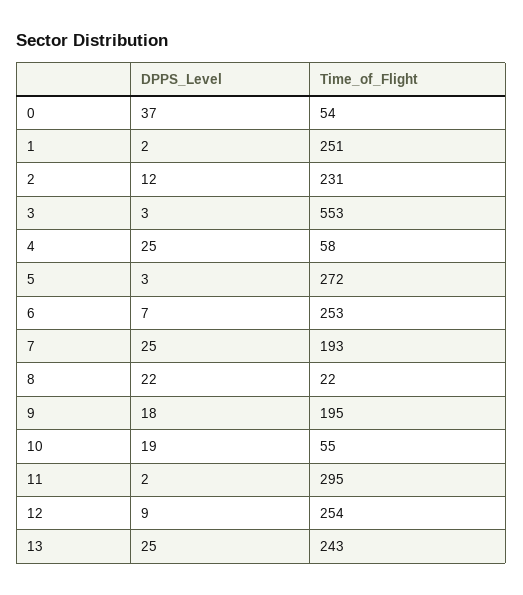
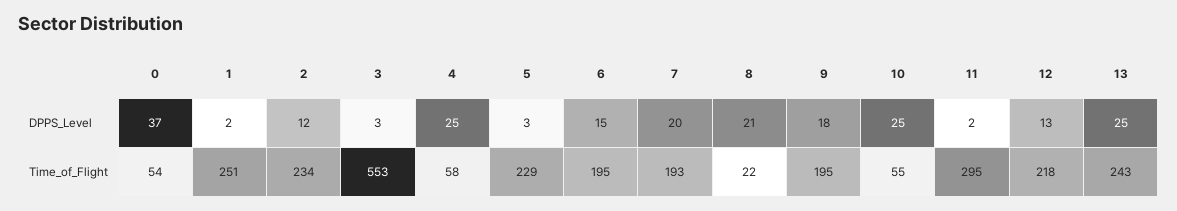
  {
    "DPPS_Level": {
      "0": 37,
      "1": 2,
      "2": 12,
      "3": 3,
      "4": 25,
      "5": 3,
-     "6": 7,
+     "6": 15,
-     "7": 25,
+     "7": 20,
-     "8": 22,
+     "8": 21,
      "9": 18,
-     "10": 19,
+     "10": 25,
      "11": 2,
-     "12": 9,
+     "12": 13,
      "13": 25
    },
    "Time_of_Flight": {
      "0": 54,
      "1": 251,
-     "2": 231,
+     "2": 234,
      "3": 553,
      "4": 58,
-     "5": 272,
+     "5": 229,
-     "6": 253,
+     "6": 195,
      "7": 193,
      "8": 22,
      "9": 195,
      "10": 55,
      "11": 295,
-     "12": 254,
+     "12": 218,
      "13": 243
    }
  }

